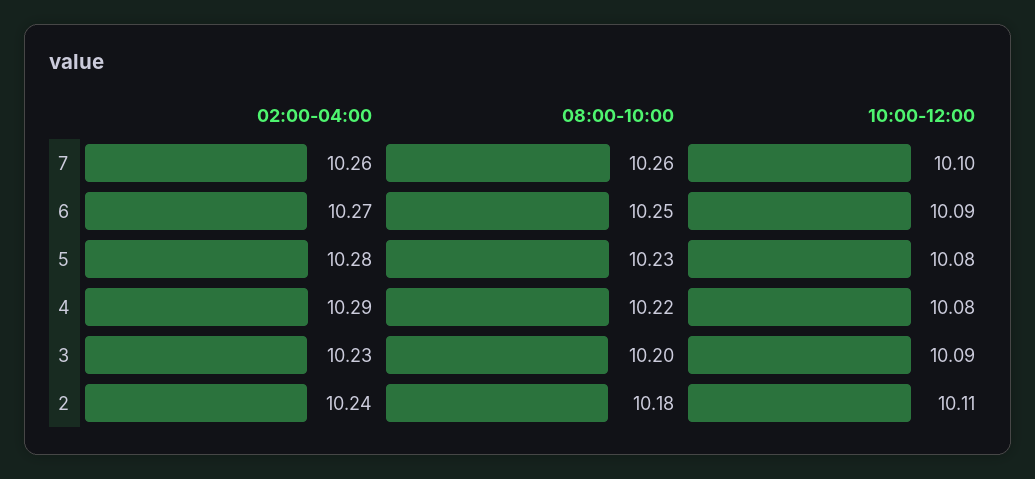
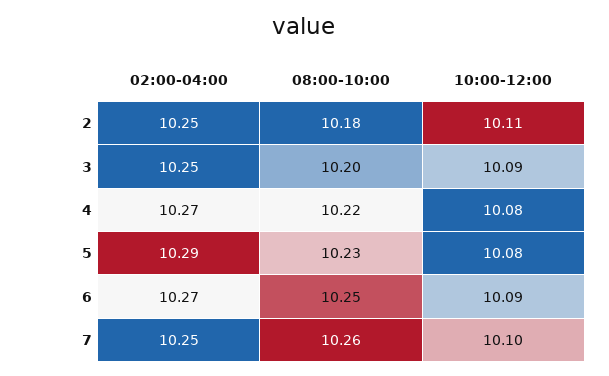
  {
    "02:00-04:00": {
-     "7": 10.26,
+     "7": 10.25,
      "6": 10.27,
-     "5": 10.28,
+     "5": 10.29,
-     "4": 10.29,
+     "4": 10.27,
-     "3": 10.23,
+     "3": 10.25,
-     "2": 10.24
+     "2": 10.25
    },
    "08:00-10:00": {
      "7": 10.26,
      "6": 10.25,
      "5": 10.23,
      "4": 10.22,
      "3": 10.2,
      "2": 10.18
    },
    "10:00-12:00": {
      "7": 10.1,
      "6": 10.09,
      "5": 10.08,
      "4": 10.08,
      "3": 10.09,
      "2": 10.11
    }
  }

